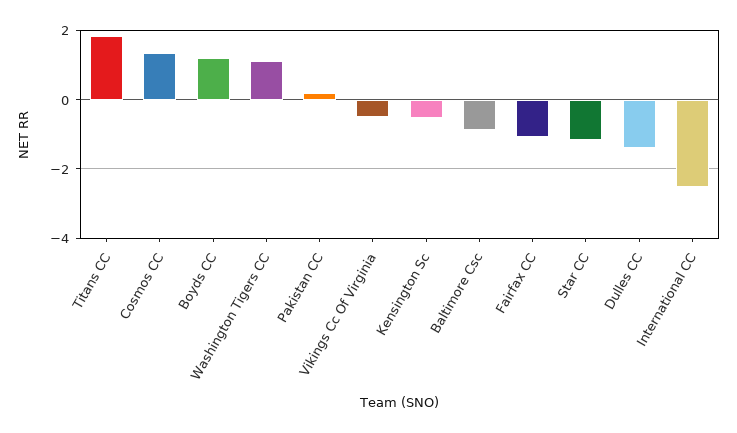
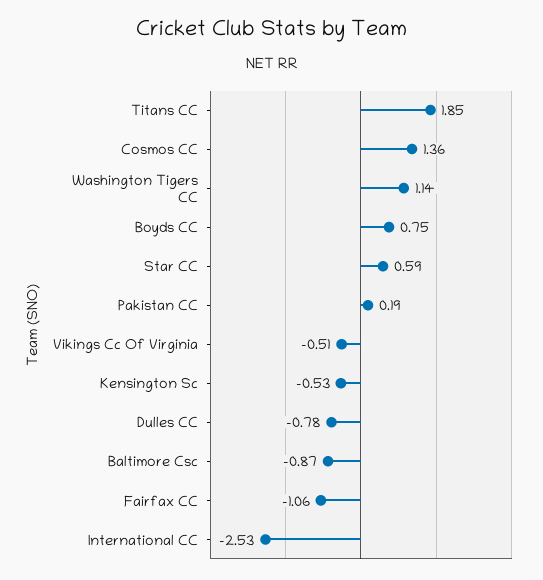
  {
    "Titans CC": 1.85,
    "Cosmos CC": 1.36,
-   "Boyds CC": 1.2,
+   "Boyds CC": 0.75,
    "Washington Tigers CC": 1.14,
    "Pakistan CC": 0.19,
    "Vikings Cc Of Virginia": -0.51,
    "Kensington Sc": -0.53,
    "Baltimore Csc": -0.87,
    "Fairfax CC": -1.06,
-   "Star CC": -1.2,
+   "Star CC": 0.59,
-   "Dulles CC": -1.4,
+   "Dulles CC": -0.78,
    "International CC": -2.53
  }

